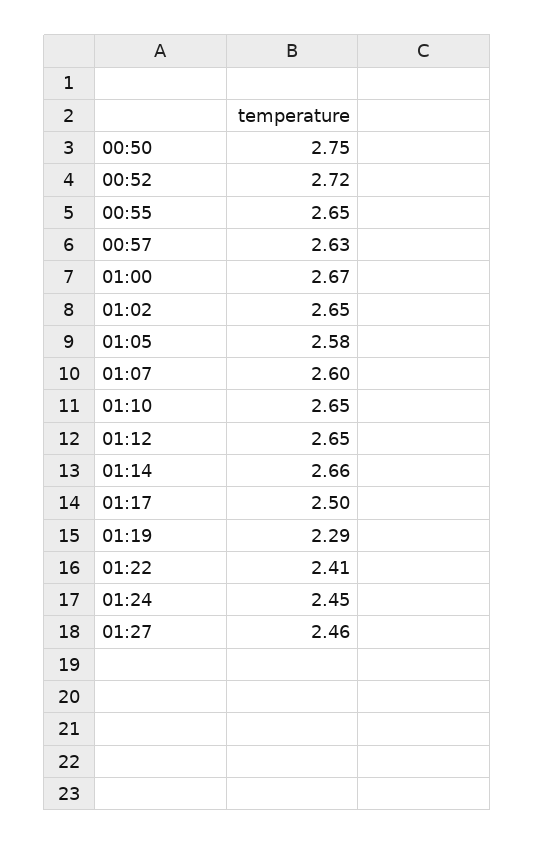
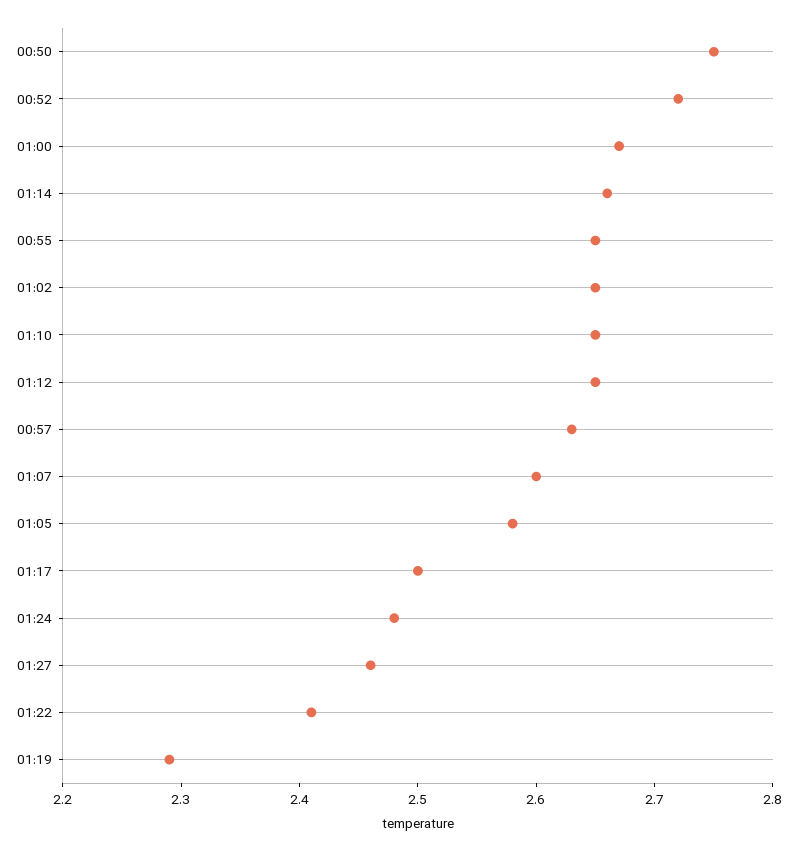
  {
    "00:50": 2.75,
    "00:52": 2.72,
    "00:55": 2.65,
    "00:57": 2.63,
    "01:00": 2.67,
    "01:02": 2.65,
    "01:05": 2.58,
    "01:07": 2.6,
    "01:10": 2.65,
    "01:12": 2.65,
    "01:14": 2.66,
    "01:17": 2.5,
    "01:19": 2.29,
    "01:22": 2.41,
-   "01:24": 2.45,
+   "01:24": 2.48,
    "01:27": 2.46
  }

